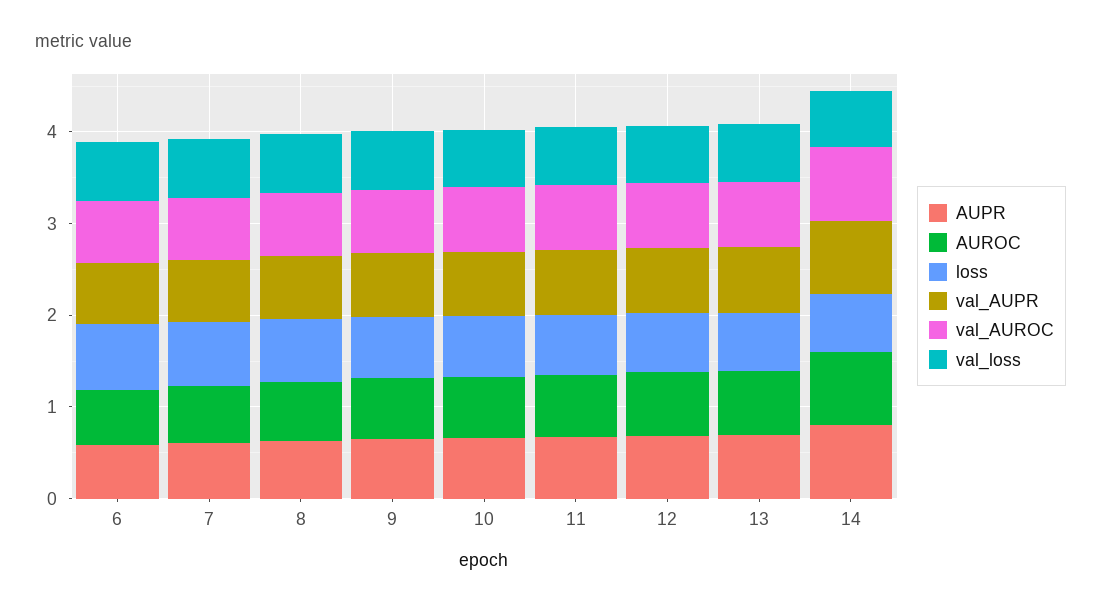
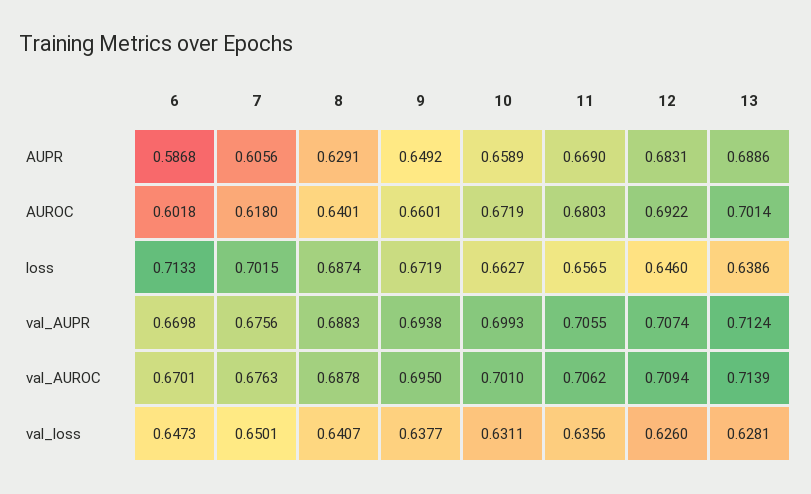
  {
    "AUPR": {
      "6": 0.5868,
      "7": 0.6056,
      "8": 0.6291,
      "9": 0.6492,
      "10": 0.6589,
      "11": 0.669,
      "12": 0.6831,
-     "13": 0.6886,
+     "13": 0.6886
-     "14": 0.8
    },
    "AUROC": {
      "6": 0.6018,
      "7": 0.618,
      "8": 0.6401,
      "9": 0.6601,
      "10": 0.6719,
      "11": 0.6803,
      "12": 0.6922,
-     "13": 0.7014,
+     "13": 0.7014
-     "14": 0.8
    },
    "loss": {
      "6": 0.7133,
      "7": 0.7015,
      "8": 0.6874,
      "9": 0.6719,
      "10": 0.6627,
      "11": 0.6565,
      "12": 0.646,
-     "13": 0.6386,
+     "13": 0.6386
-     "14": 0.6
    },
    "val_AUPR": {
      "6": 0.6698,
      "7": 0.6756,
      "8": 0.6883,
      "9": 0.6938,
      "10": 0.6993,
      "11": 0.7055,
      "12": 0.7074,
-     "13": 0.7124,
+     "13": 0.7124
-     "14": 0.8
    },
    "val_AUROC": {
      "6": 0.6701,
      "7": 0.6763,
      "8": 0.6878,
      "9": 0.695,
      "10": 0.701,
      "11": 0.7062,
      "12": 0.7094,
-     "13": 0.7139,
+     "13": 0.7139
-     "14": 0.8
    },
    "val_loss": {
      "6": 0.6473,
      "7": 0.6501,
      "8": 0.6407,
      "9": 0.6377,
      "10": 0.6311,
      "11": 0.6356,
      "12": 0.626,
-     "13": 0.6281,
+     "13": 0.6281
-     "14": 0.6
    }
  }

